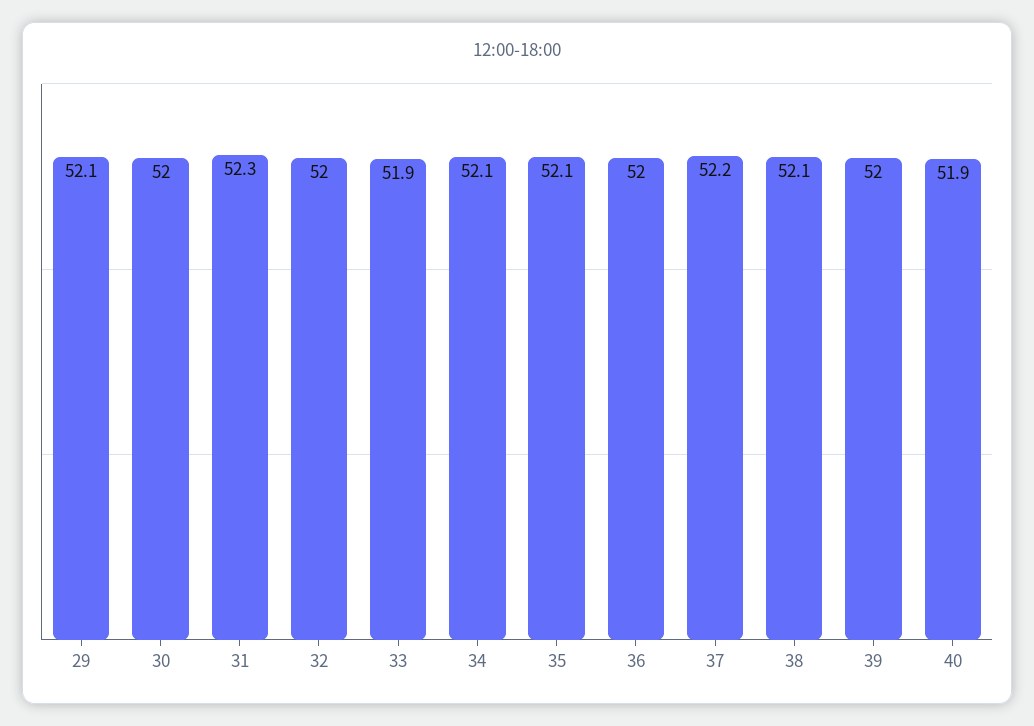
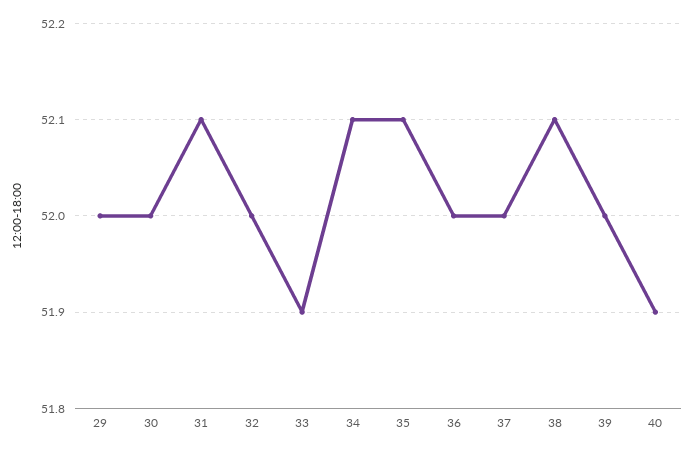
  {
-   "29": 52.1,
+   "29": 52,
    "30": 52,
-   "31": 52.3,
+   "31": 52.1,
    "32": 52,
    "33": 51.9,
    "34": 52.1,
    "35": 52.1,
    "36": 52,
-   "37": 52.2,
+   "37": 52,
    "38": 52.1,
    "39": 52,
    "40": 51.9
  }

